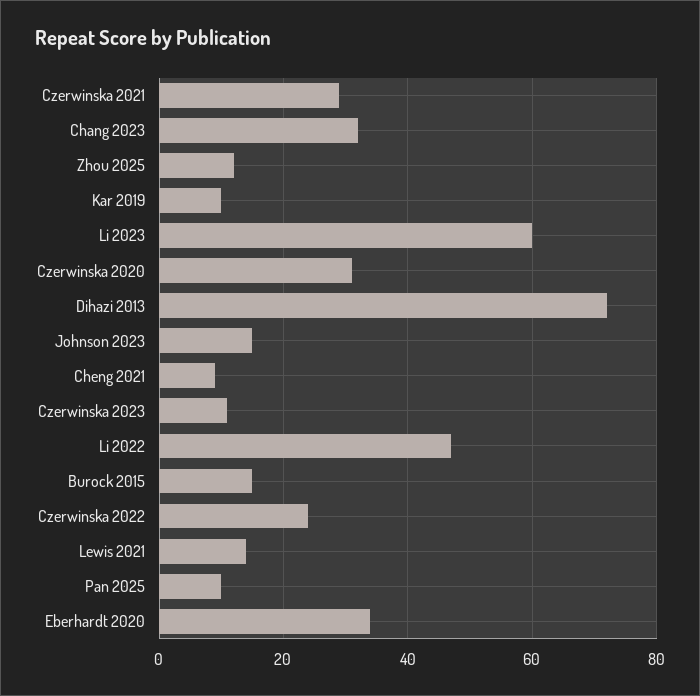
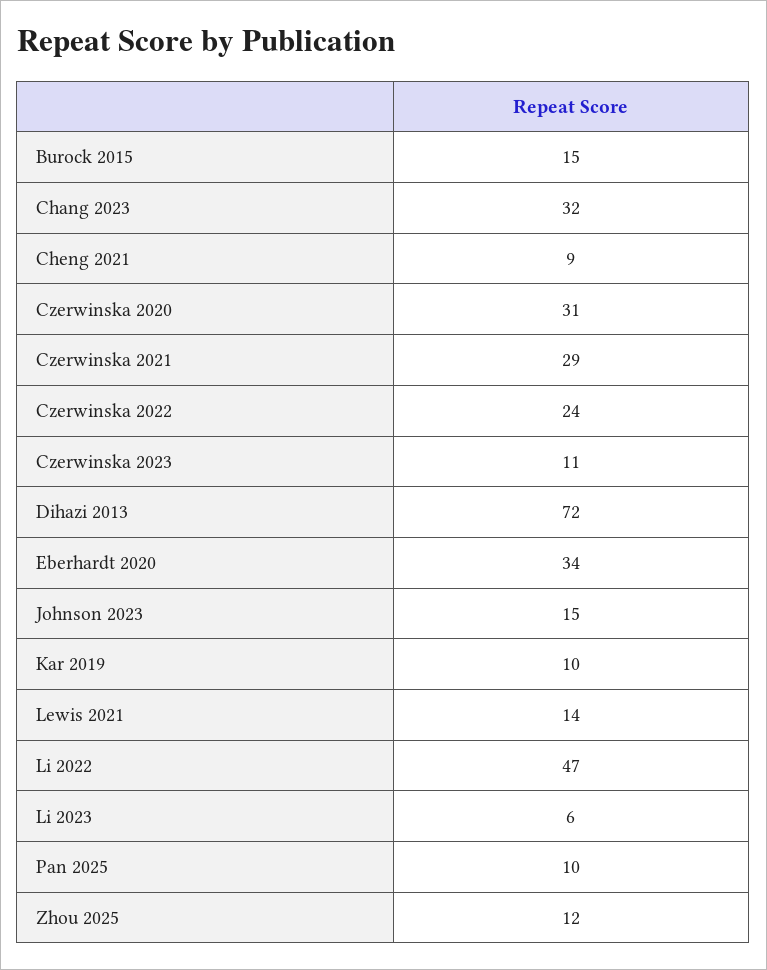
  {
    "Czerwinska 2021": 29,
    "Chang 2023": 32,
    "Zhou 2025": 12,
    "Kar 2019": 10,
-   "Li 2023": 60,
+   "Li 2023": 6,
    "Czerwinska 2020": 31,
    "Dihazi 2013": 72,
    "Johnson 2023": 15,
    "Cheng 2021": 9,
    "Czerwinska 2023": 11,
    "Li 2022": 47,
    "Burock 2015": 15,
    "Czerwinska 2022": 24,
    "Lewis 2021": 14,
    "Pan 2025": 10,
    "Eberhardt 2020": 34
  }

